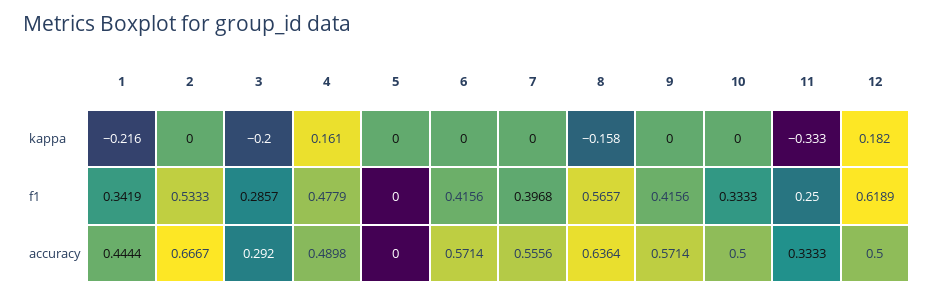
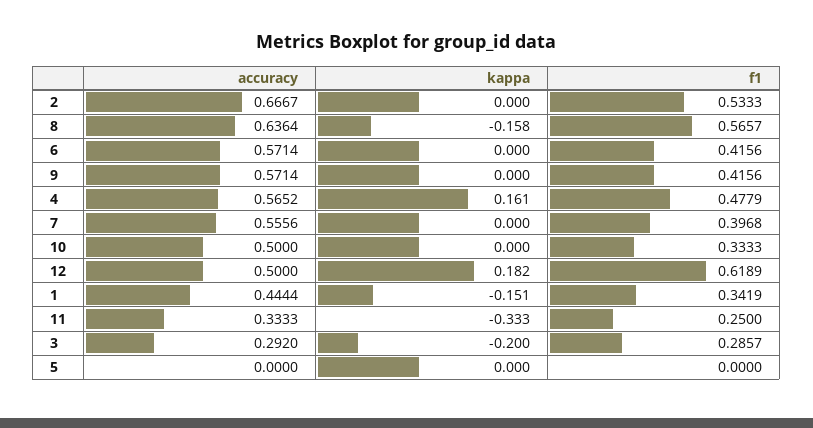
  {
    "1": {
-     "kappa": -0.216,
+     "kappa": -0.151,
      "f1": 0.3419,
      "accuracy": 0.4444
    },
    "2": {
      "kappa": 0,
      "f1": 0.5333,
      "accuracy": 0.6667
    },
    "3": {
      "kappa": -0.2,
      "f1": 0.2857,
      "accuracy": 0.292
    },
    "4": {
      "kappa": 0.161,
      "f1": 0.4779,
-     "accuracy": 0.4898
+     "accuracy": 0.5652
    },
    "5": {
      "kappa": 0,
      "f1": 0,
      "accuracy": 0
    },
    "6": {
      "kappa": 0,
      "f1": 0.4156,
      "accuracy": 0.5714
    },
    "7": {
      "kappa": 0,
      "f1": 0.3968,
      "accuracy": 0.5556
    },
    "8": {
      "kappa": -0.158,
      "f1": 0.5657,
      "accuracy": 0.6364
    },
    "9": {
      "kappa": 0,
      "f1": 0.4156,
      "accuracy": 0.5714
    },
    "10": {
      "kappa": 0,
      "f1": 0.3333,
      "accuracy": 0.5
    },
    "11": {
      "kappa": -0.333,
      "f1": 0.25,
      "accuracy": 0.3333
    },
    "12": {
      "kappa": 0.182,
      "f1": 0.6189,
      "accuracy": 0.5
    }
  }

